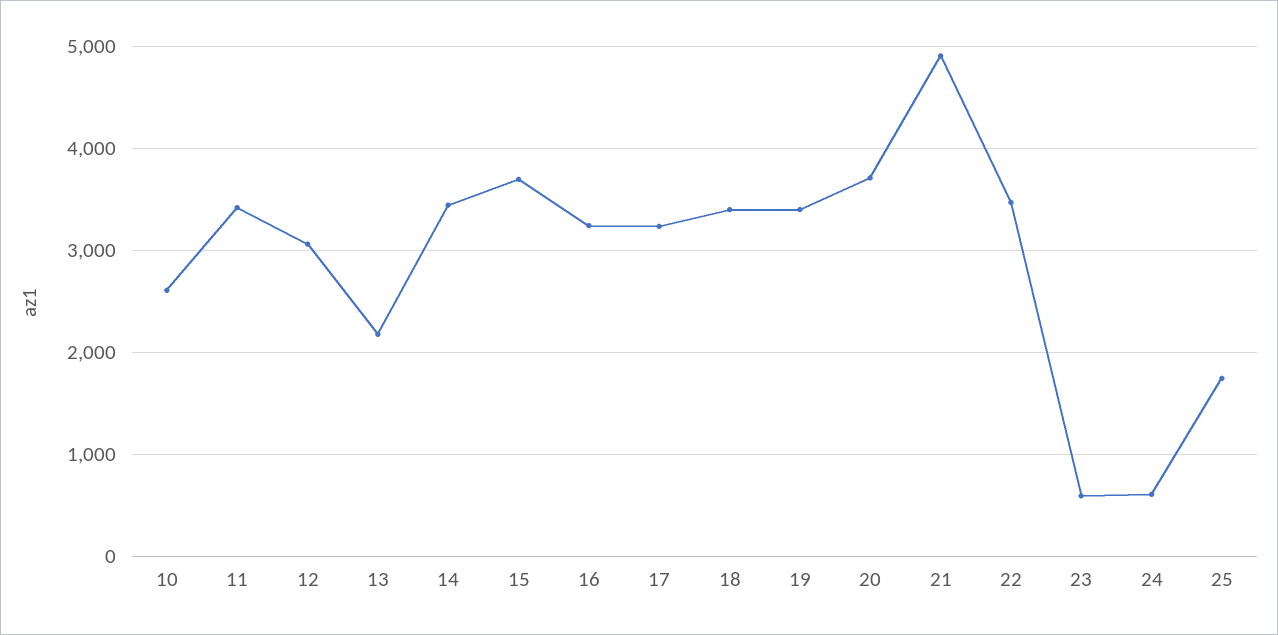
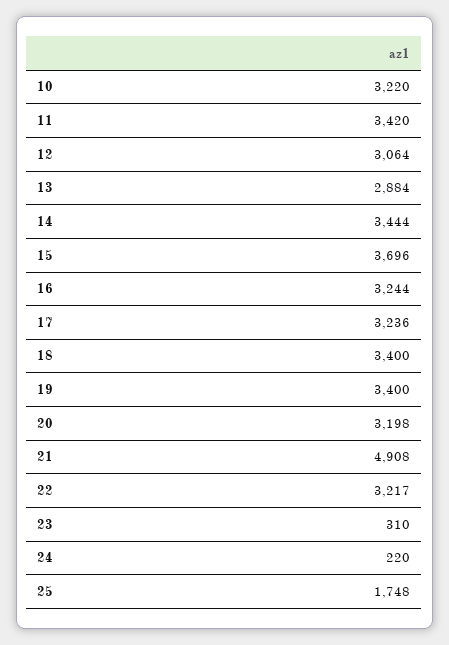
  {
-   "10": 2600,
+   "10": 3220,
    "11": 3420,
    "12": 3064,
-   "13": 2200,
+   "13": 2884,
    "14": 3444,
    "15": 3696,
    "16": 3244,
    "17": 3236,
    "18": 3400,
    "19": 3400,
-   "20": 3700,
+   "20": 3198,
    "21": 4908,
-   "22": 3500,
+   "22": 3217,
-   "23": 600,
+   "23": 310,
-   "24": 600,
+   "24": 220,
    "25": 1748
  }

